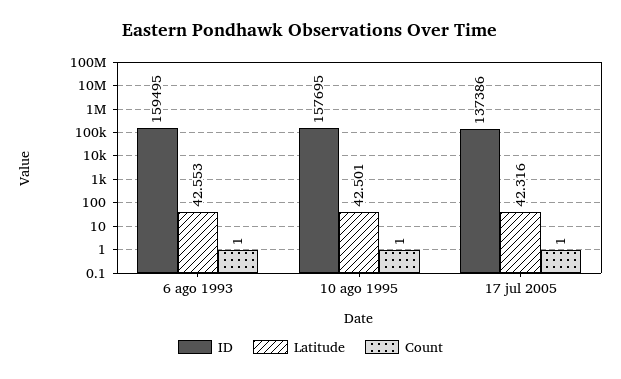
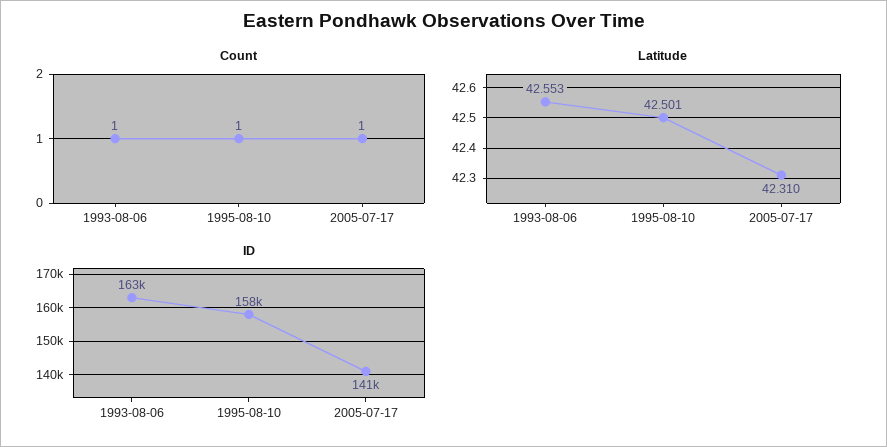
  {
    "ID": {
-     "6 ago 1993": 159495,
+     "6 ago 1993": 163000,
      "10 ago 1995": 157695,
-     "17 jul 2005": 137386
+     "17 jul 2005": 141000
    },
    "Latitude": {
      "6 ago 1993": 42.553,
      "10 ago 1995": 42.501,
-     "17 jul 2005": 42.316
+     "17 jul 2005": 42.31
    },
    "Count": {
      "6 ago 1993": 1,
      "10 ago 1995": 1,
      "17 jul 2005": 1
    }
  }

